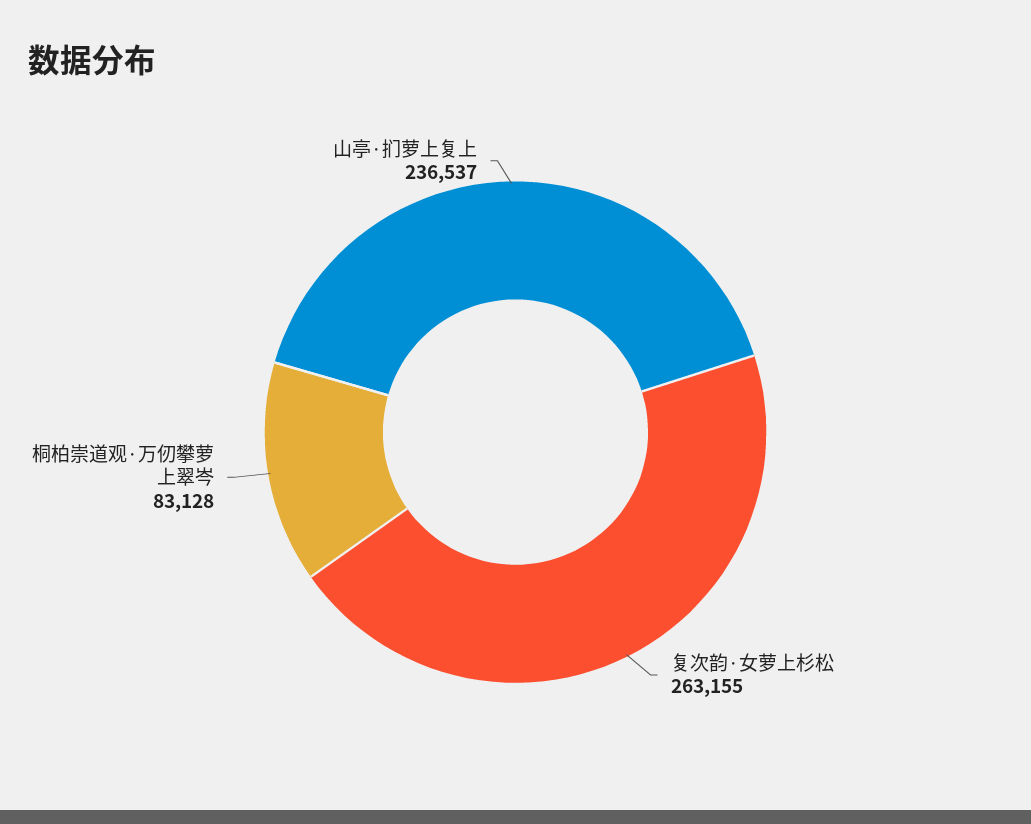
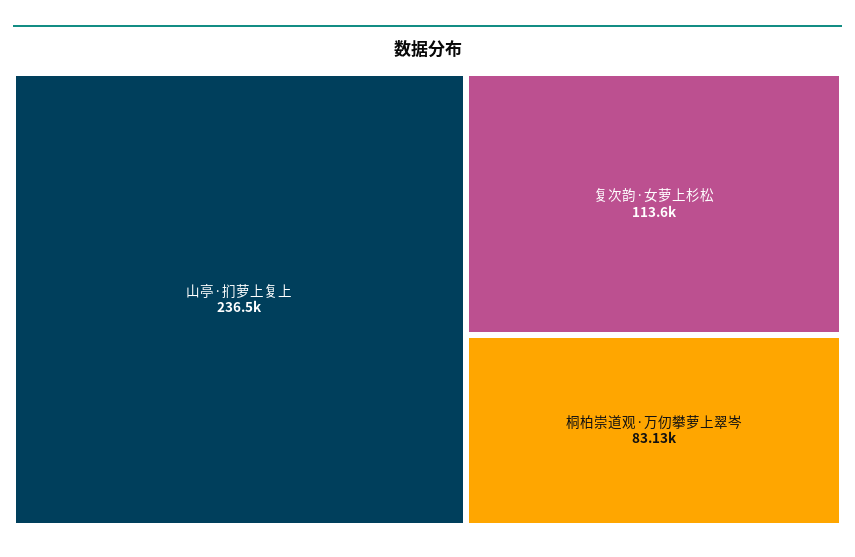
  {
-   "复次韵·女萝上杉松": 263155,
+   "复次韵·女萝上杉松": 113600,
    "桐柏崇道观·万仞攀萝上翠岑": 83128,
    "山亭·扪萝上复上": 236537
  }

